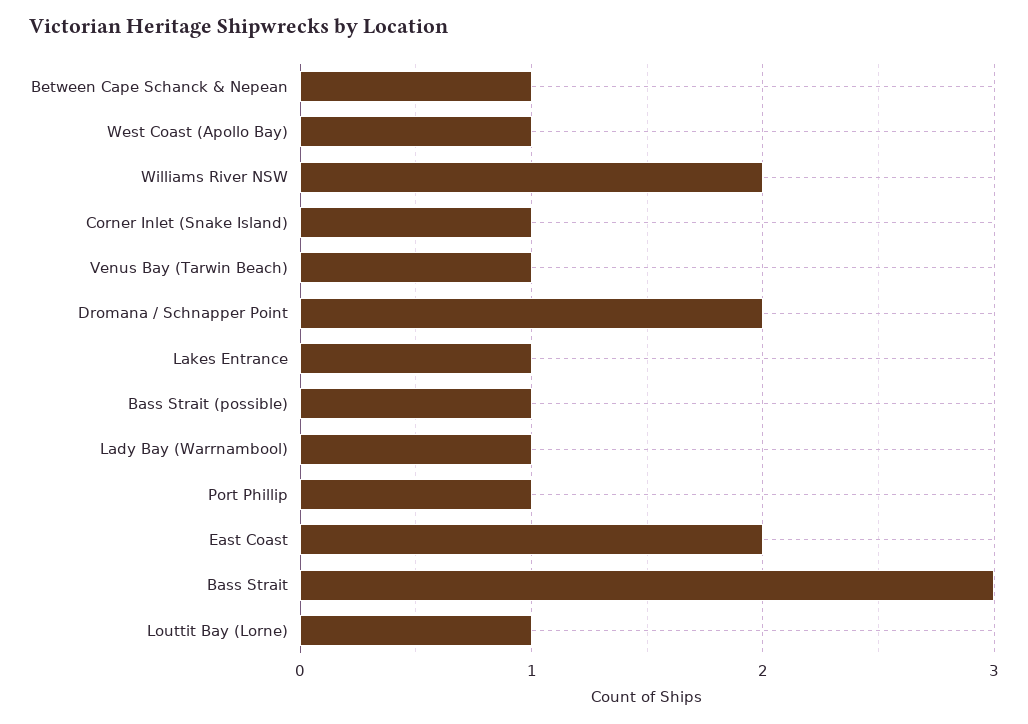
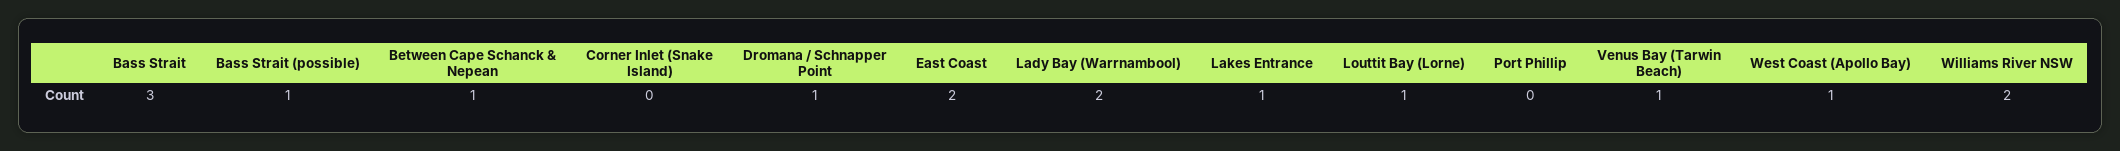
  {
    "Between Cape Schanck & Nepean": 1,
    "West Coast (Apollo Bay)": 1,
    "Williams River NSW": 2,
-   "Corner Inlet (Snake Island)": 1,
+   "Corner Inlet (Snake Island)": 0,
    "Venus Bay (Tarwin Beach)": 1,
-   "Dromana / Schnapper Point": 2,
+   "Dromana / Schnapper Point": 1,
    "Lakes Entrance": 1,
    "Bass Strait (possible)": 1,
-   "Lady Bay (Warrnambool)": 1,
+   "Lady Bay (Warrnambool)": 2,
-   "Port Phillip": 1,
+   "Port Phillip": 0,
    "East Coast": 2,
    "Bass Strait": 3,
    "Louttit Bay (Lorne)": 1
  }

